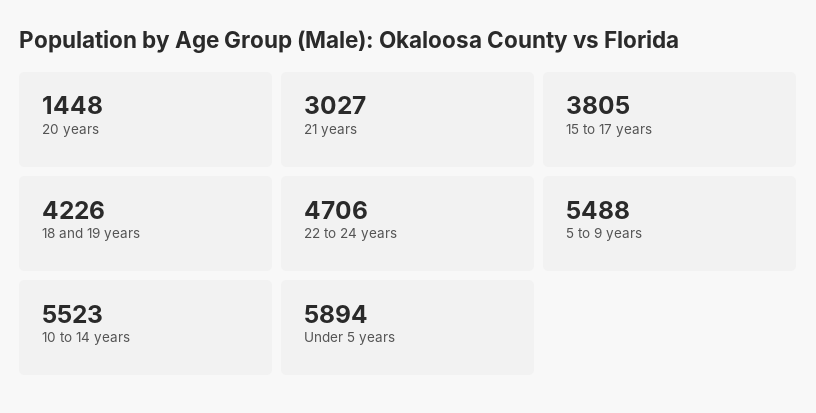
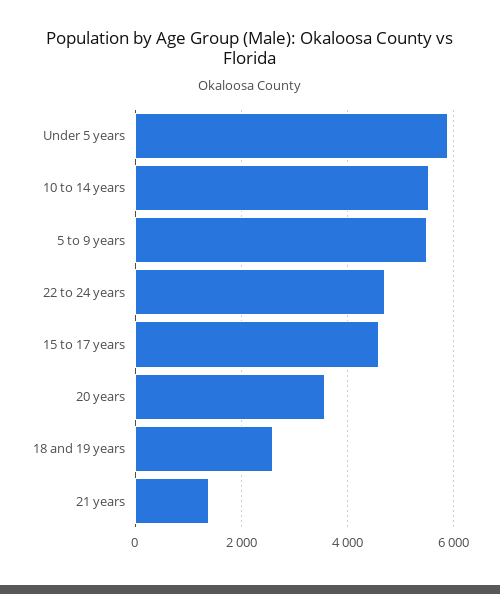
  {
-   "20 years": 1448,
+   "20 years": 3600,
-   "21 years": 3027,
+   "21 years": 1400,
-   "15 to 17 years": 3805,
+   "15 to 17 years": 4600,
-   "18 and 19 years": 4226,
+   "18 and 19 years": 2600,
    "22 to 24 years": 4706,
    "5 to 9 years": 5488,
    "10 to 14 years": 5523,
    "Under 5 years": 5894
  }

